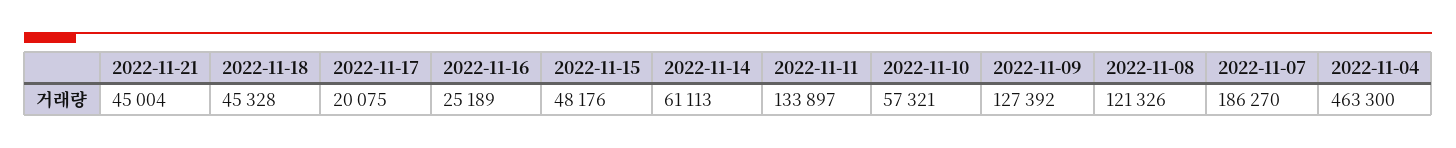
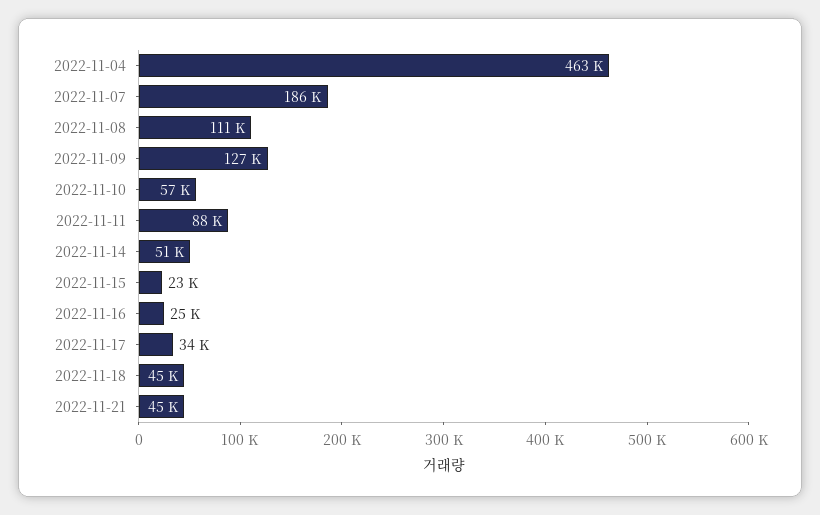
  {
    "2022-11-21": 45004,
    "2022-11-18": 45328,
-   "2022-11-17": 20075,
+   "2022-11-17": 34000,
    "2022-11-16": 25189,
-   "2022-11-15": 48176,
+   "2022-11-15": 23000,
-   "2022-11-14": 61113,
+   "2022-11-14": 51000,
-   "2022-11-11": 133897,
+   "2022-11-11": 88000,
    "2022-11-10": 57321,
    "2022-11-09": 127392,
-   "2022-11-08": 121326,
+   "2022-11-08": 111000,
    "2022-11-07": 186270,
    "2022-11-04": 463300
  }

